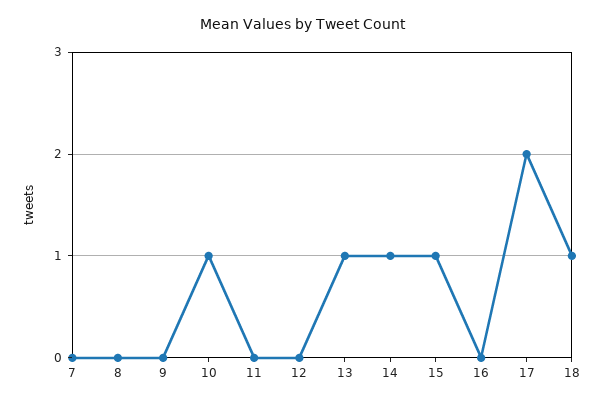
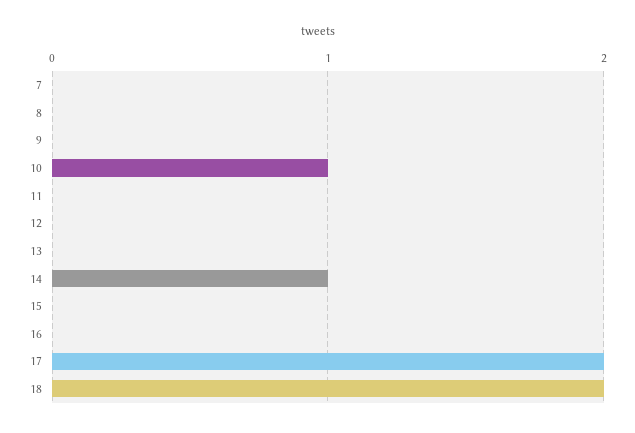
  {
    "7": 0,
    "8": 0,
    "9": 0,
    "10": 1,
    "11": 0,
    "12": 0,
-   "13": 1,
+   "13": 0,
    "14": 1,
-   "15": 1,
+   "15": 0,
    "16": 0,
    "17": 2,
-   "18": 1
+   "18": 2
  }

